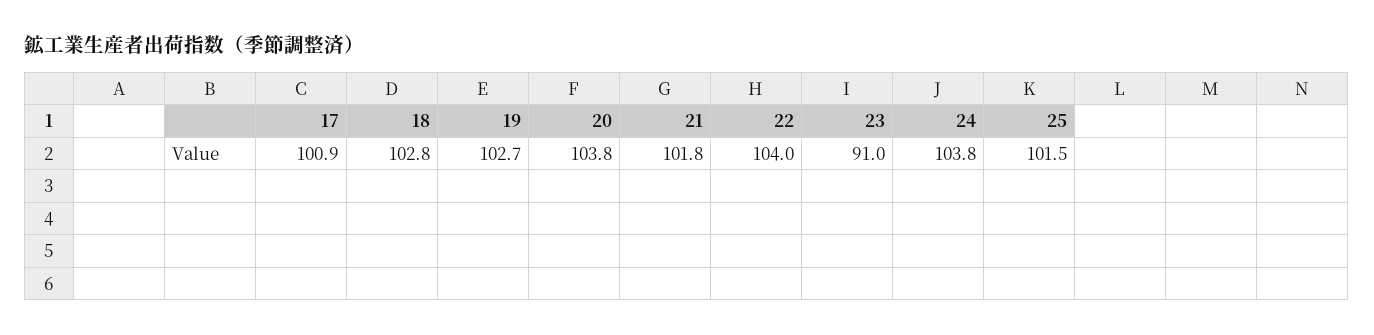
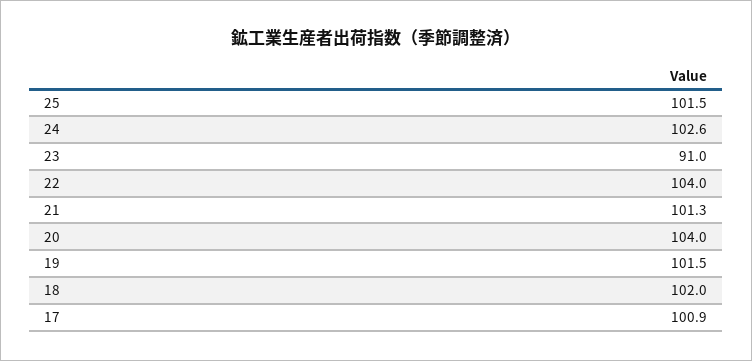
  {
    "17": 100.9,
-   "18": 102.8,
+   "18": 102,
-   "19": 102.7,
+   "19": 101.5,
-   "20": 103.8,
+   "20": 104,
-   "21": 101.8,
+   "21": 101.3,
    "22": 104,
    "23": 91,
-   "24": 103.8,
+   "24": 102.6,
    "25": 101.5
  }

